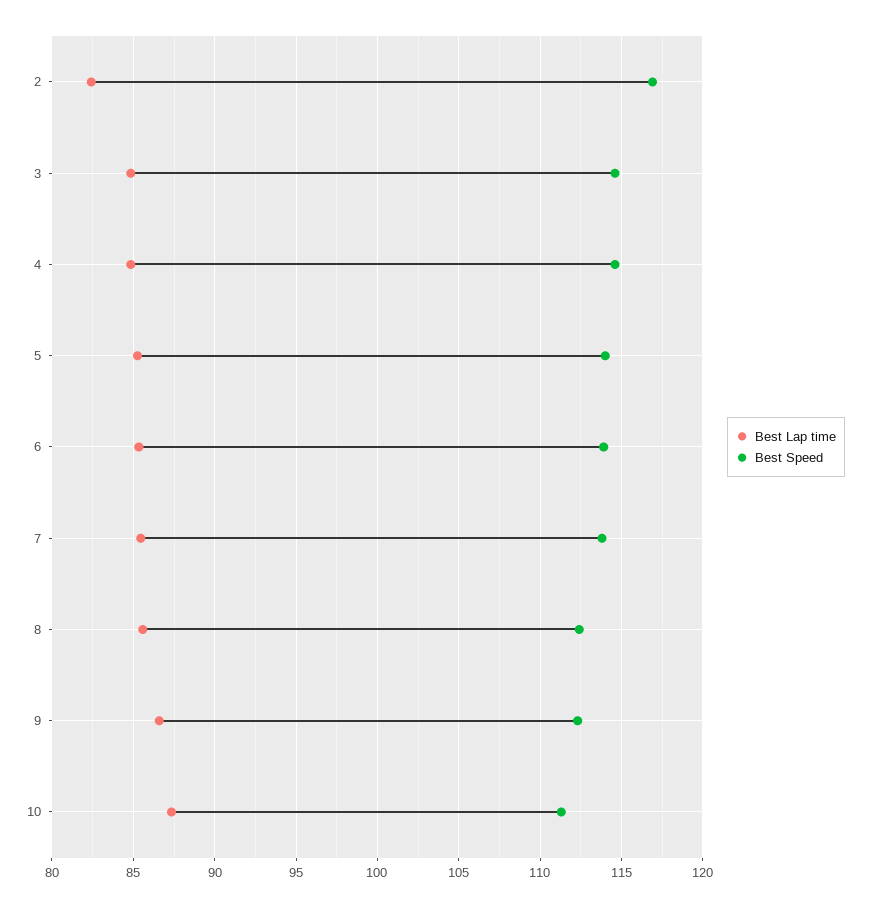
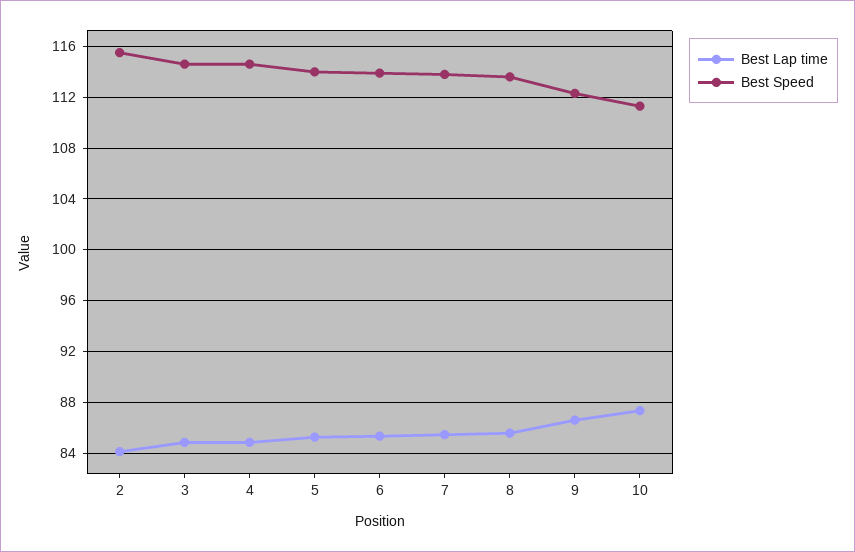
  {
    "Best Lap time": {
-     "2": 82.5,
+     "2": 84,
      "3": 85,
      "4": 85,
      "5": 85.5,
      "6": 85.5,
      "7": 85.5,
      "8": 85.5,
      "9": 86.5,
      "10": 87.5
    },
    "Best Speed": {
-     "2": 117,
+     "2": 115.5,
      "3": 114.5,
      "4": 114.5,
      "5": 114,
      "6": 114,
      "7": 114,
-     "8": 112.5,
+     "8": 113.5,
      "9": 112.5,
      "10": 111.5
    }
  }

